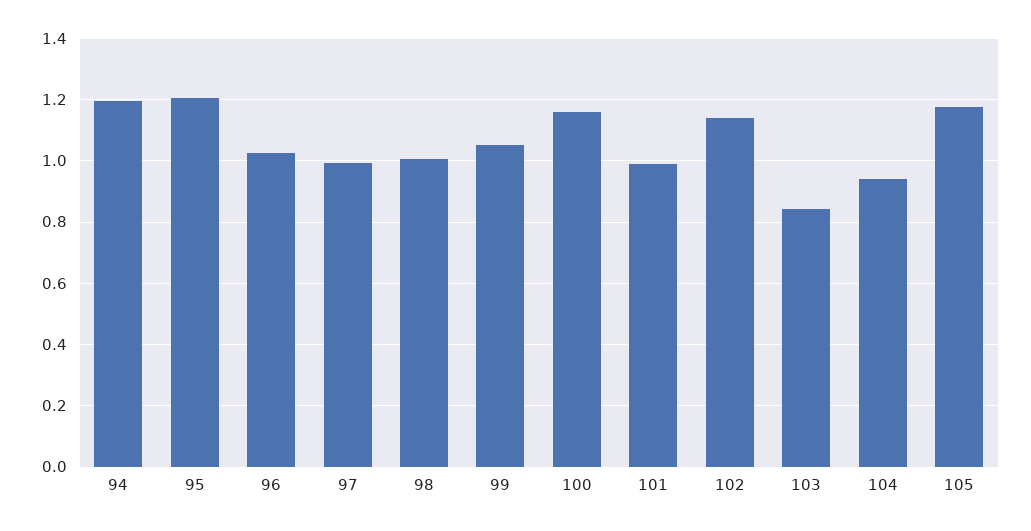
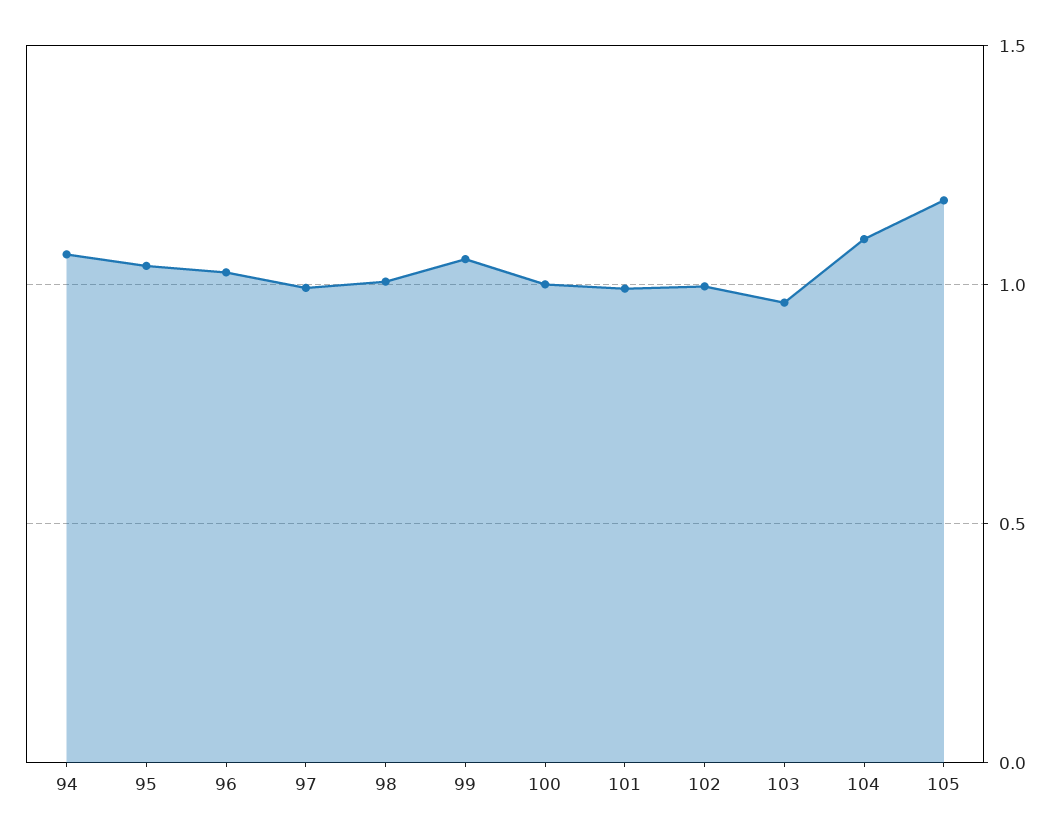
  {
-   "94": 1.2,
+   "94": 1.05,
-   "95": 1.2,
+   "95": 1.05,
    "96": 1.02,
    "97": 1,
    "98": 1,
    "99": 1.06,
-   "100": 1.16,
+   "100": 1,
    "101": 1,
-   "102": 1.14,
+   "102": 1,
-   "103": 0.84,
+   "103": 0.95,
-   "104": 0.94,
+   "104": 1.1,
    "105": 1.18
  }

